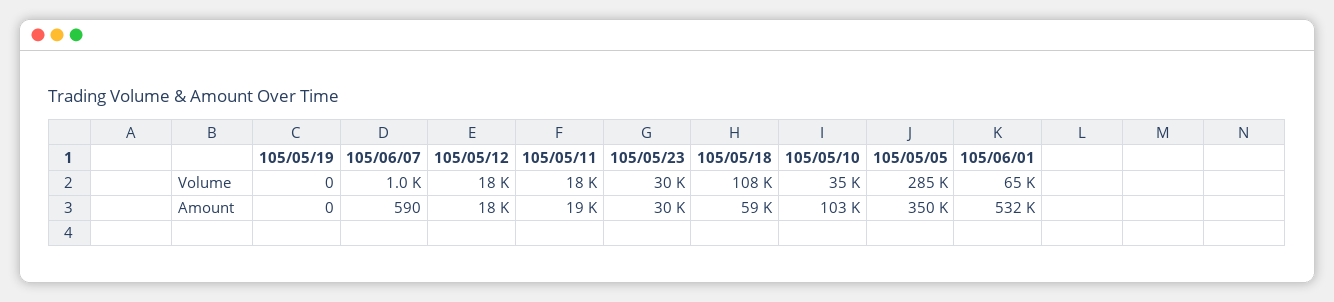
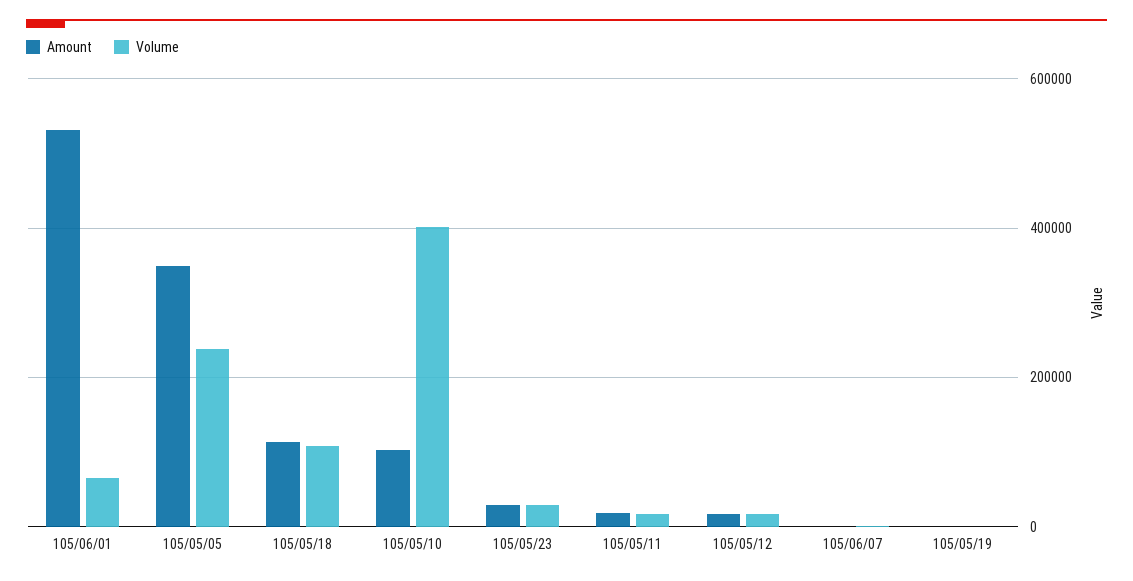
  {
    "Volume": {
      "105/05/19": 0,
      "105/06/07": 1000,
      "105/05/12": 18000,
      "105/05/11": 18000,
      "105/05/23": 30000,
      "105/05/18": 108000,
-     "105/05/10": 35000,
+     "105/05/10": 400000,
-     "105/05/05": 285000,
+     "105/05/05": 240000,
      "105/06/01": 65000
    },
    "Amount": {
      "105/05/19": 0,
      "105/06/07": 590,
      "105/05/12": 18000,
      "105/05/11": 19000,
      "105/05/23": 30000,
-     "105/05/18": 59000,
+     "105/05/18": 120000,
      "105/05/10": 103000,
      "105/05/05": 350000,
      "105/06/01": 532000
    }
  }

